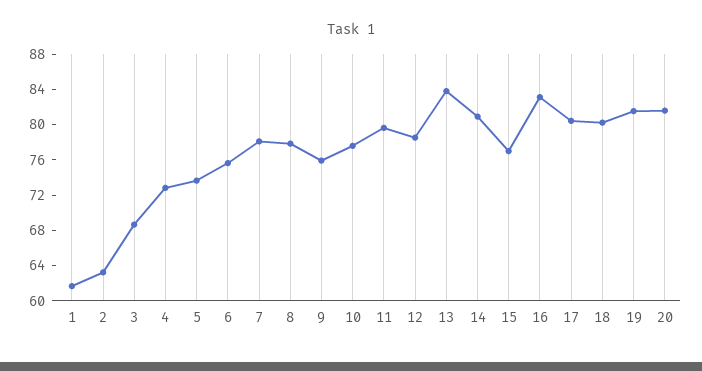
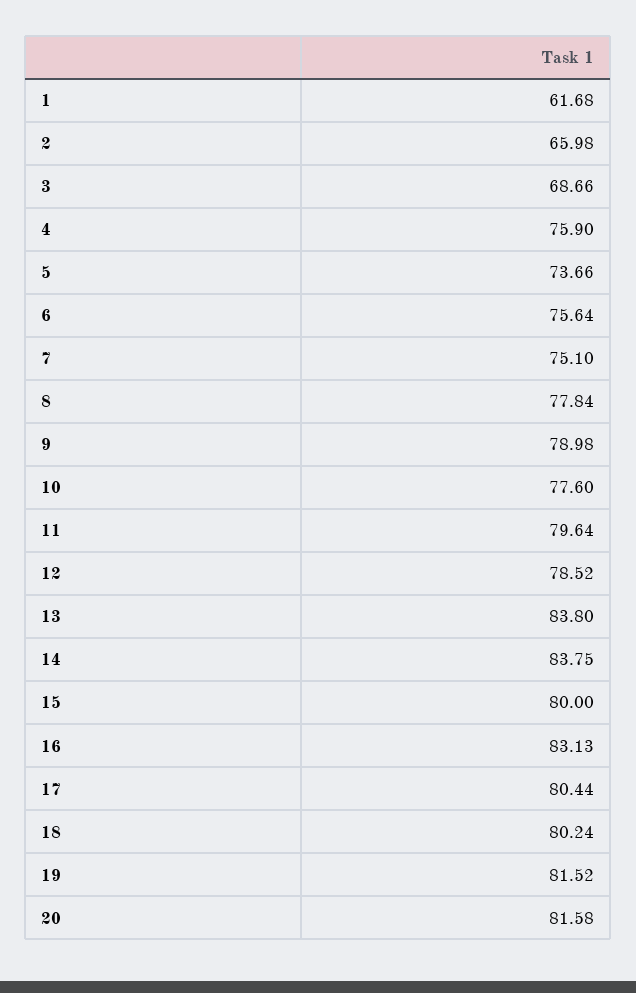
  {
    "1": 61.68,
-   "2": 63,
+   "2": 65.98,
    "3": 68.66,
-   "4": 73,
+   "4": 75.9,
    "5": 73.66,
    "6": 75.64,
-   "7": 78,
+   "7": 75.1,
    "8": 77.84,
-   "9": 76,
+   "9": 78.98,
    "10": 77.6,
    "11": 79.64,
    "12": 78.52,
    "13": 83.8,
-   "14": 81,
+   "14": 83.75,
-   "15": 77,
+   "15": 80,
    "16": 83.13,
    "17": 80.44,
    "18": 80.24,
    "19": 81.52,
    "20": 81.58
  }

